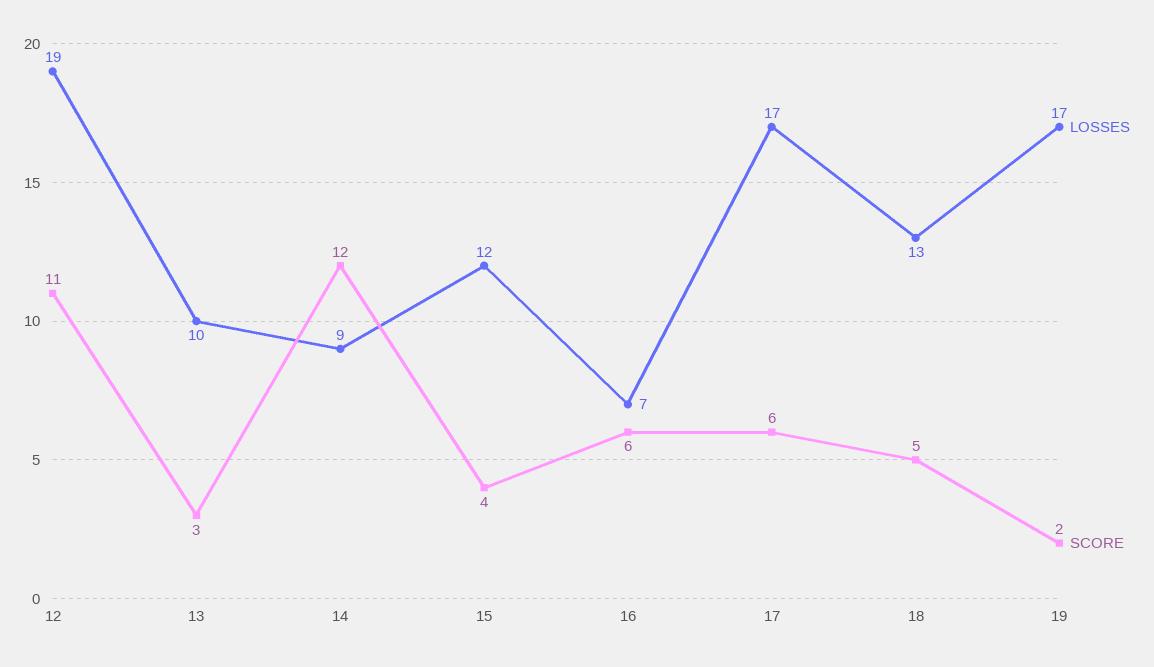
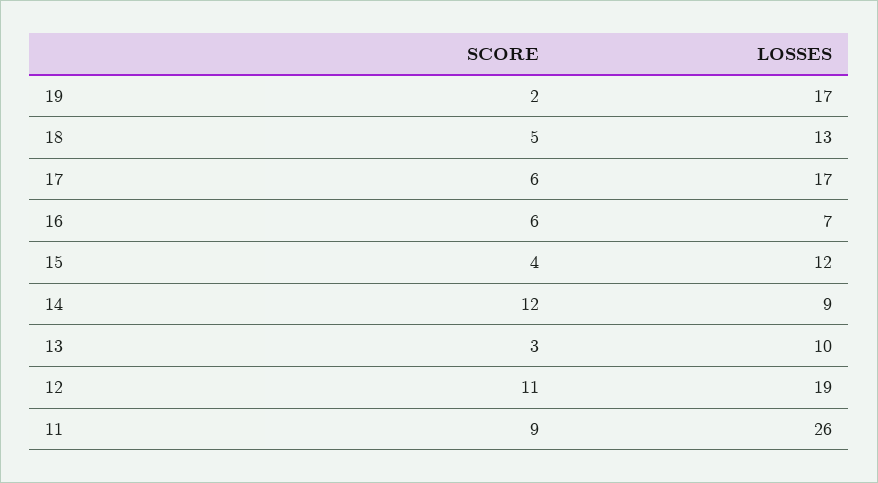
  {
    "LOSSES": {
      "12": 19,
      "13": 10,
      "14": 9,
      "15": 12,
      "16": 7,
      "17": 17,
      "18": 13,
-     "19": 17
+     "19": 17,
+     "11": 26
    },
    "SCORE": {
      "12": 11,
      "13": 3,
      "14": 12,
      "15": 4,
      "16": 6,
      "17": 6,
      "18": 5,
-     "19": 2
+     "19": 2,
+     "11": 9
    }
  }

